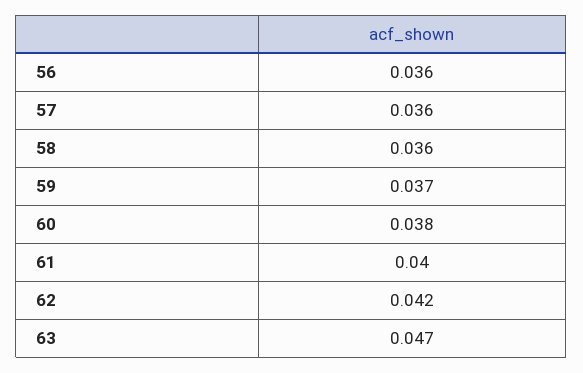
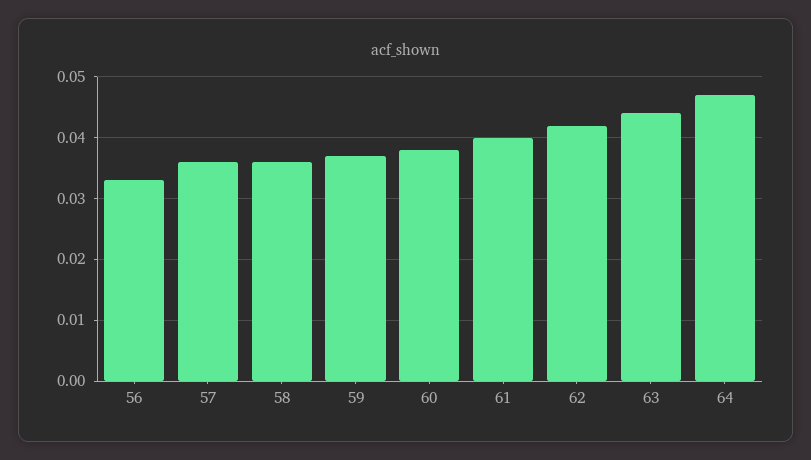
  {
-   "56": 0.036,
+   "56": 0.033,
    "57": 0.036,
    "58": 0.036,
    "59": 0.037,
    "60": 0.038,
    "61": 0.04,
    "62": 0.042,
-   "63": 0.047
+   "63": 0.044,
+   "64": 0.047
  }

